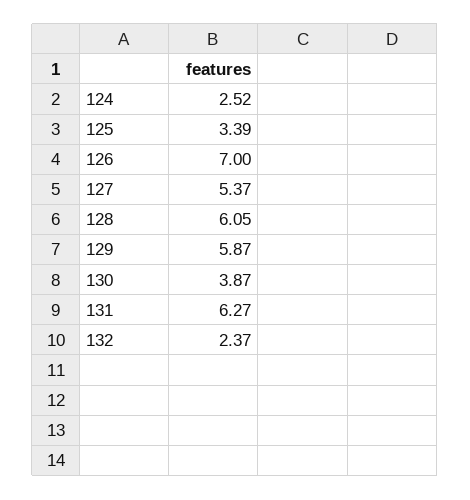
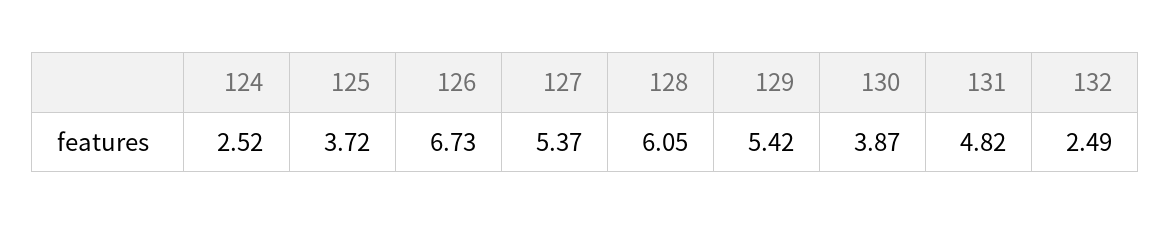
  {
    "124": 2.52,
-   "125": 3.39,
+   "125": 3.72,
-   "126": 7,
+   "126": 6.73,
    "127": 5.37,
    "128": 6.05,
-   "129": 5.87,
+   "129": 5.42,
    "130": 3.87,
-   "131": 6.27,
+   "131": 4.82,
-   "132": 2.37
+   "132": 2.49
  }

